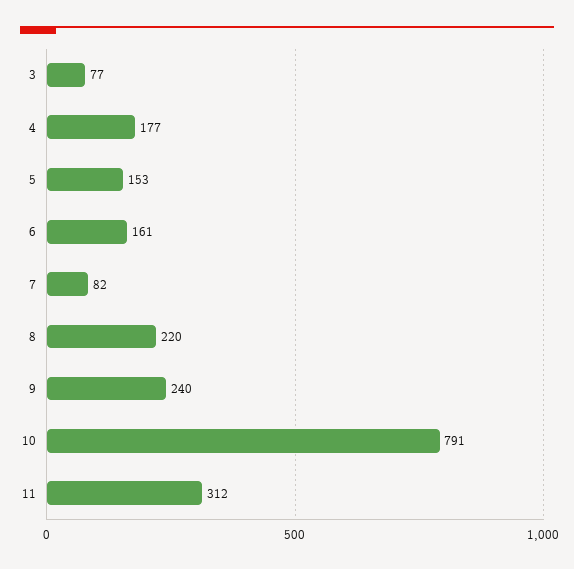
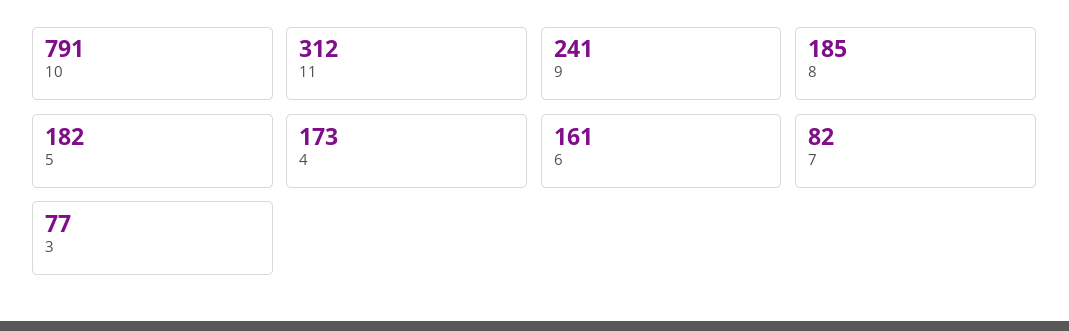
  {
    "3": 77,
-   "4": 177,
+   "4": 173,
-   "5": 153,
+   "5": 182,
    "6": 161,
    "7": 82,
-   "8": 220,
+   "8": 185,
-   "9": 240,
+   "9": 241,
    "10": 791,
    "11": 312
  }

